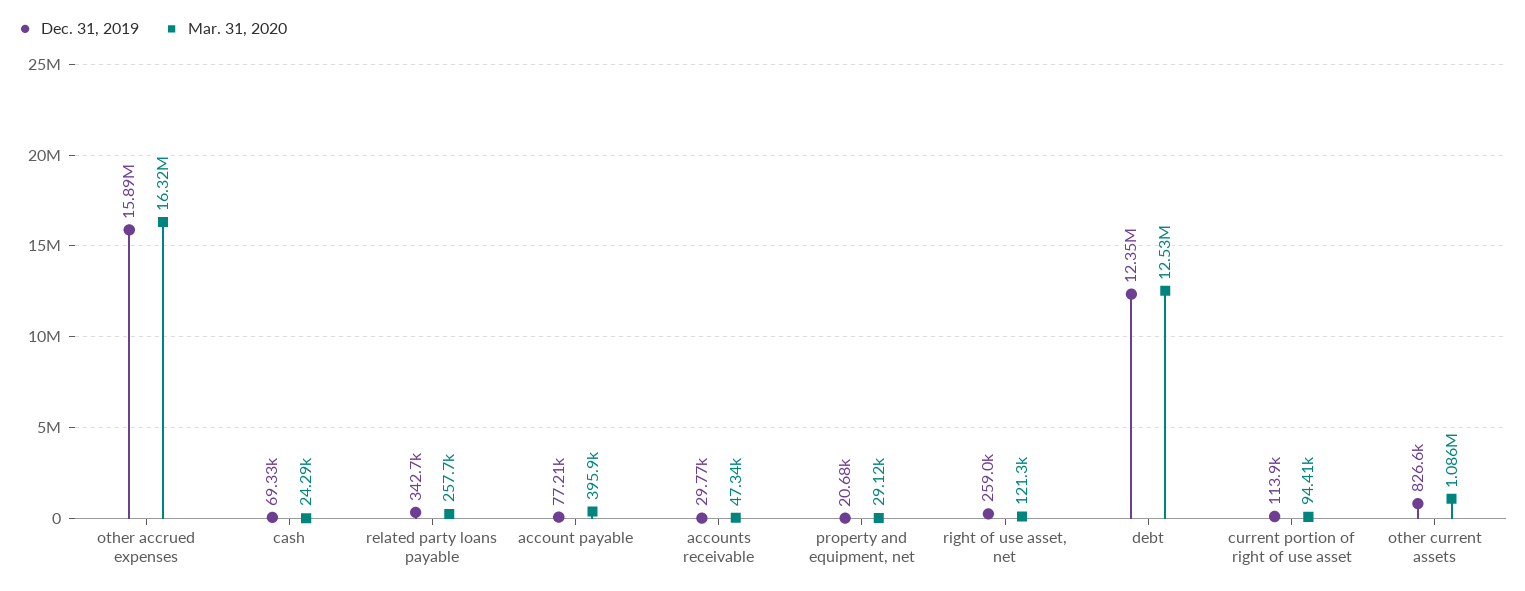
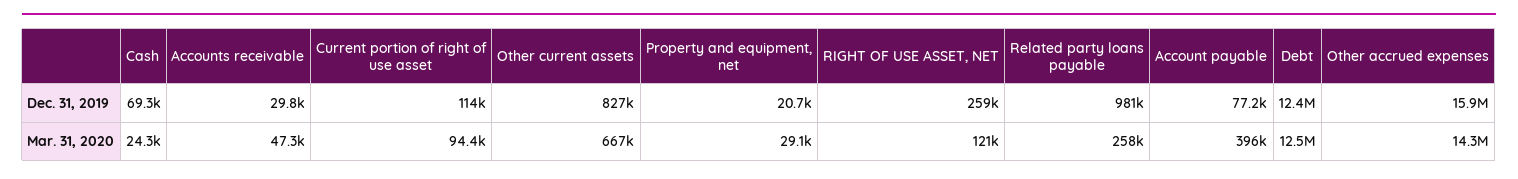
  {
    "Dec. 31, 2019": {
      "other accrued expenses": 15890000,
      "cash": 69330,
-     "related party loans payable": 342700,
+     "related party loans payable": 981000,
      "account payable": 77210,
      "accounts receivable": 29770,
      "property and equipment, net": 20680,
      "right of use asset, net": 259000,
      "debt": 12350000,
      "current portion of right of use asset": 113900,
      "other current assets": 826600
    },
    "Mar. 31, 2020": {
-     "other accrued expenses": 16320000,
+     "other accrued expenses": 14300000,
      "cash": 24290,
      "related party loans payable": 257700,
      "account payable": 395900,
      "accounts receivable": 47340,
      "property and equipment, net": 29120,
      "right of use asset, net": 121300,
      "debt": 12530000,
      "current portion of right of use asset": 94410,
-     "other current assets": 1086000
+     "other current assets": 667000
    }
  }

